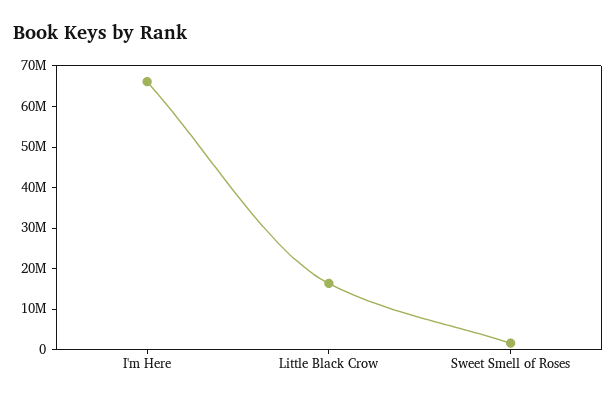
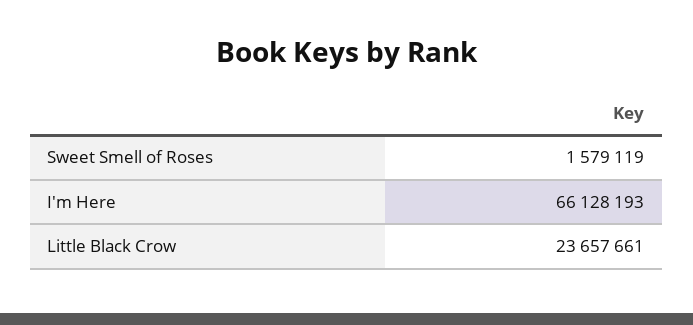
  {
    "I'm Here": 66128193,
-   "Little Black Crow": 16000000,
+   "Little Black Crow": 23657661,
    "Sweet Smell of Roses": 1579119
  }

